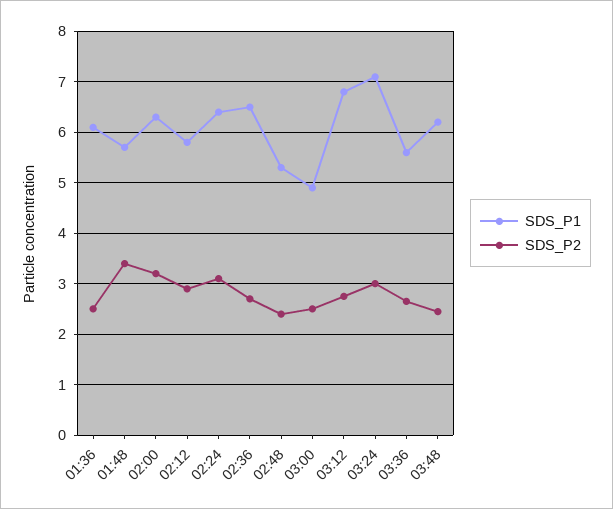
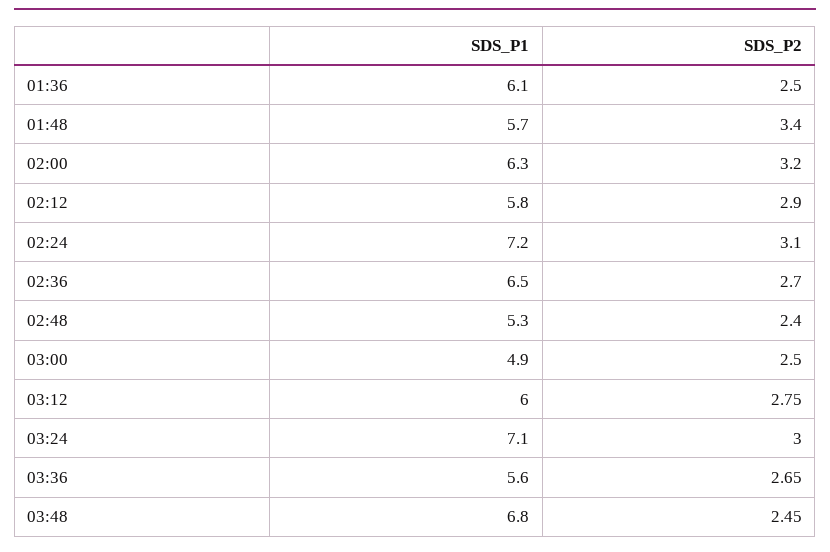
  {
    "SDS_P1": {
      "01:36": 6.1,
      "01:48": 5.7,
      "02:00": 6.3,
      "02:12": 5.8,
-     "02:24": 6.4,
+     "02:24": 7.2,
      "02:36": 6.5,
      "02:48": 5.3,
      "03:00": 4.9,
-     "03:12": 6.8,
+     "03:12": 6,
      "03:24": 7.1,
      "03:36": 5.6,
-     "03:48": 6.2
+     "03:48": 6.8
    },
    "SDS_P2": {
      "01:36": 2.5,
      "01:48": 3.4,
      "02:00": 3.2,
      "02:12": 2.9,
      "02:24": 3.1,
      "02:36": 2.7,
      "02:48": 2.4,
      "03:00": 2.5,
      "03:12": 2.75,
      "03:24": 3,
      "03:36": 2.65,
      "03:48": 2.45
    }
  }

